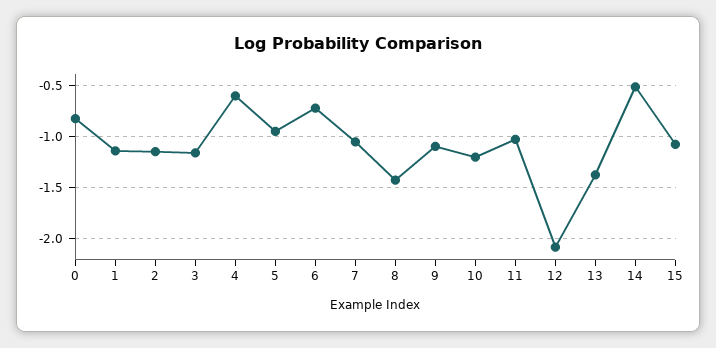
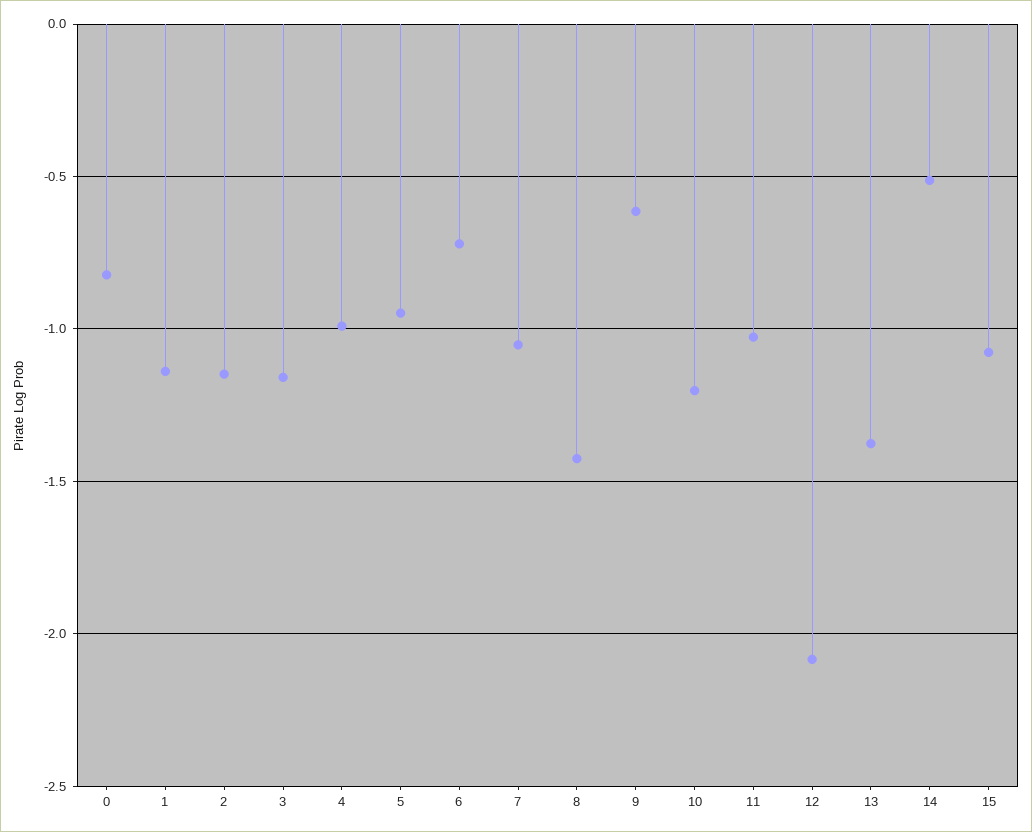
  {
    "0": -0.8,
    "1": -1.15,
    "2": -1.15,
    "3": -1.15,
-   "4": -0.6,
+   "4": -1,
    "5": -0.95,
    "6": -0.7,
    "7": -1.05,
    "8": -1.45,
-   "9": -1.1,
+   "9": -0.6,
    "10": -1.2,
    "11": -1.05,
    "12": -2.1,
    "13": -1.4,
    "14": -0.5,
    "15": -1.1
  }

